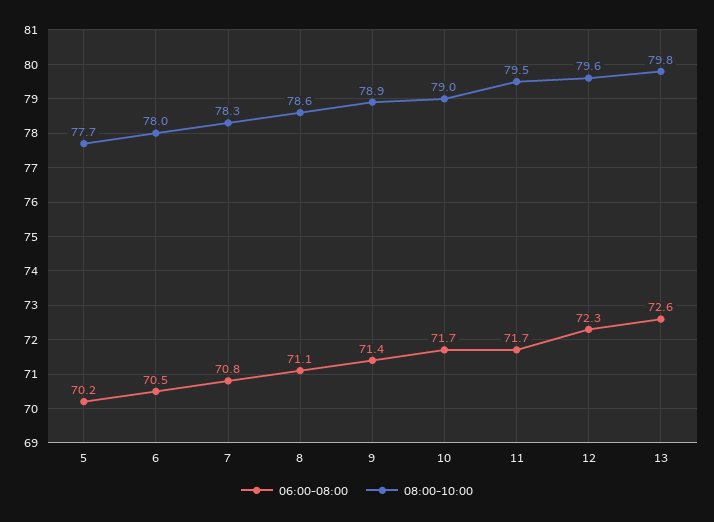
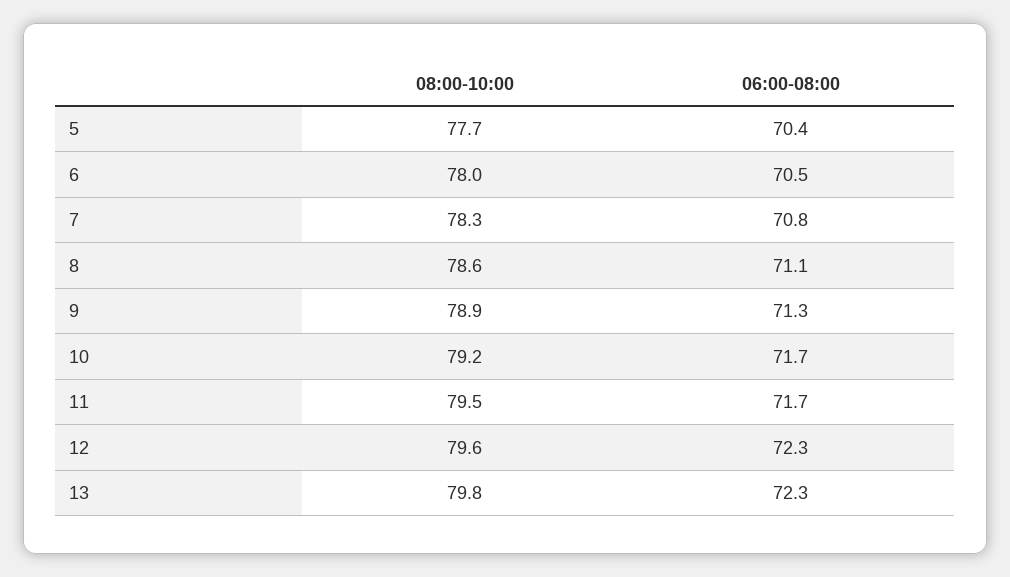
  {
    "06:00-08:00": {
-     "5": 70.2,
+     "5": 70.4,
      "6": 70.5,
      "7": 70.8,
      "8": 71.1,
-     "9": 71.4,
+     "9": 71.3,
      "10": 71.7,
      "11": 71.7,
      "12": 72.3,
-     "13": 72.6
+     "13": 72.3
    },
    "08:00-10:00": {
      "5": 77.7,
      "6": 78,
      "7": 78.3,
      "8": 78.6,
      "9": 78.9,
-     "10": 79,
+     "10": 79.2,
      "11": 79.5,
      "12": 79.6,
      "13": 79.8
    }
  }

